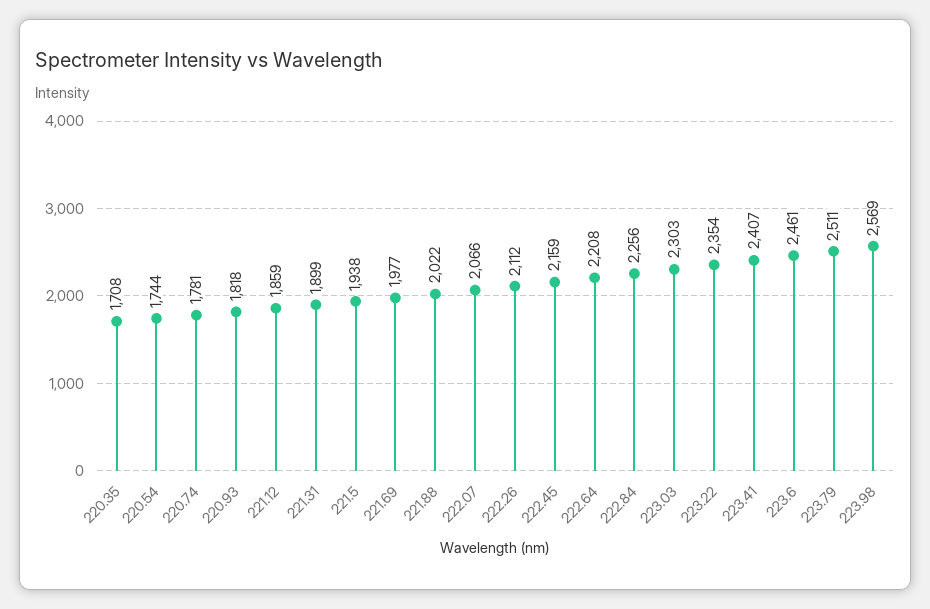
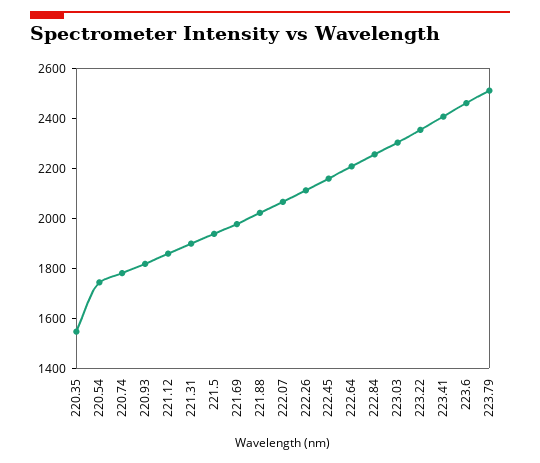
  {
-   "220.35": 1708,
+   "220.35": 1550,
    "220.54": 1744,
    "220.74": 1781,
    "220.93": 1818,
    "221.12": 1859,
    "221.31": 1899,
    "221.5": 1938,
    "221.69": 1977,
    "221.88": 2022,
    "222.07": 2066,
    "222.26": 2112,
    "222.45": 2159,
    "222.64": 2208,
    "222.84": 2256,
    "223.03": 2303,
    "223.22": 2354,
    "223.41": 2407,
    "223.6": 2461,
-   "223.79": 2511,
+   "223.79": 2511
-   "223.98": 2569
  }

